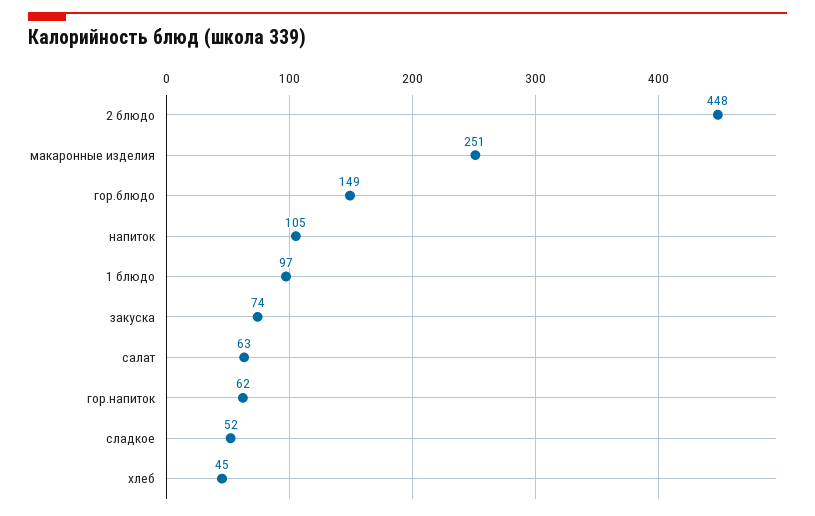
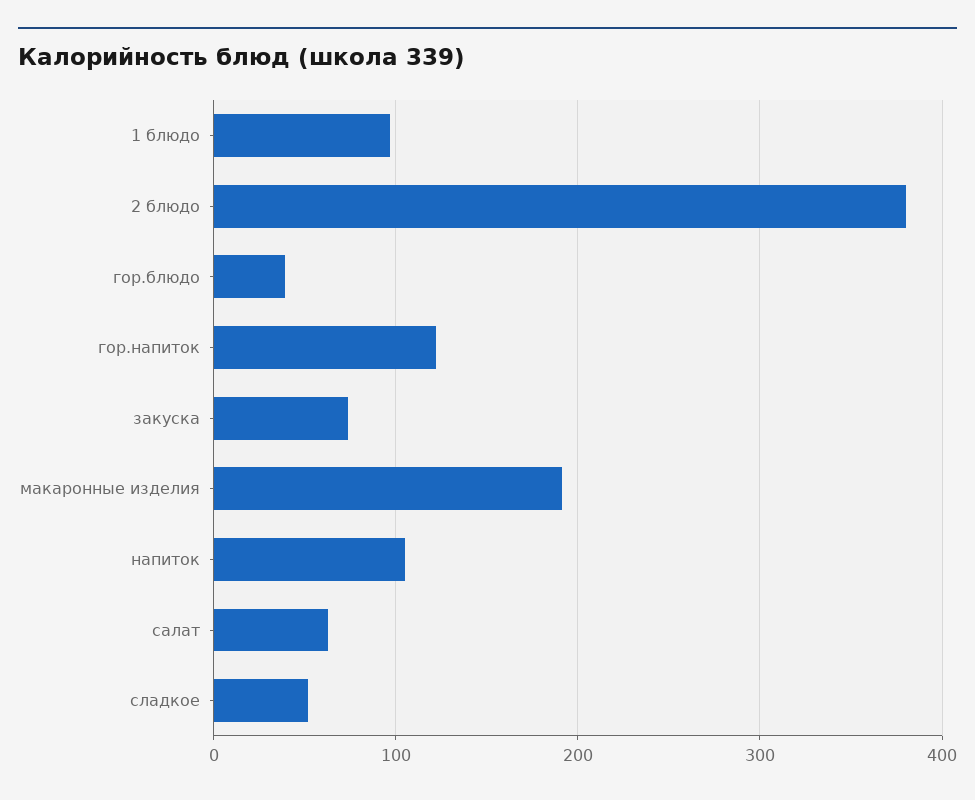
  {
-   "2 блюдо": 448,
+   "2 блюдо": 380,
-   "макаронные изделия": 251,
+   "макаронные изделия": 190,
-   "гор.блюдо": 149,
+   "гор.блюдо": 40,
    "напиток": 105,
    "1 блюдо": 97,
    "закуска": 74,
    "салат": 63,
-   "гор.напиток": 62,
+   "гор.напиток": 120,
-   "сладкое": 52,
+   "сладкое": 52
-   "хлеб": 45
  }

